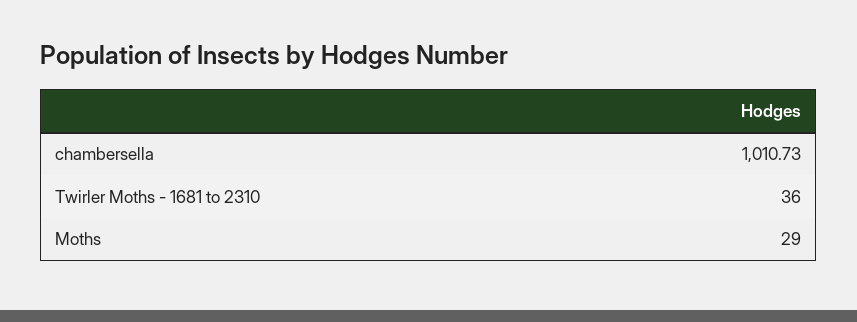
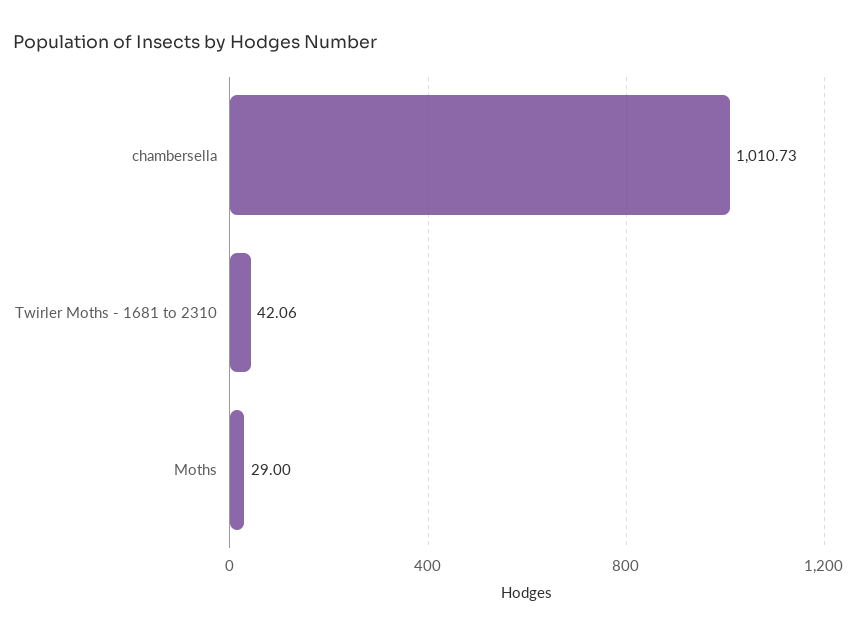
  {
    "chambersella": 1010.73,
-   "Twirler Moths - 1681 to 2310": 36,
+   "Twirler Moths - 1681 to 2310": 42.06,
    "Moths": 29
  }

